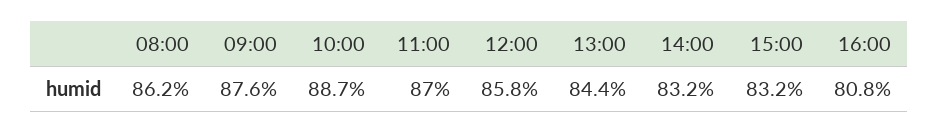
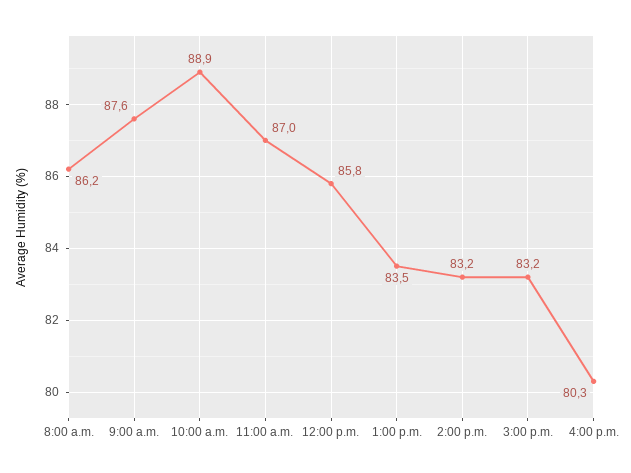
  {
    "08:00": 86.2,
    "09:00": 87.6,
-   "10:00": 88.7,
+   "10:00": 88.9,
    "11:00": 87,
    "12:00": 85.8,
-   "13:00": 84.4,
+   "13:00": 83.5,
    "14:00": 83.2,
    "15:00": 83.2,
-   "16:00": 80.8
+   "16:00": 80.3
  }

